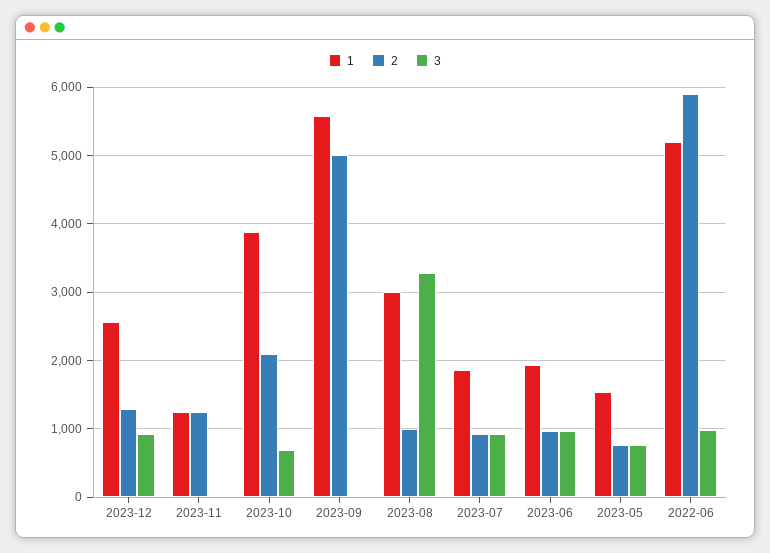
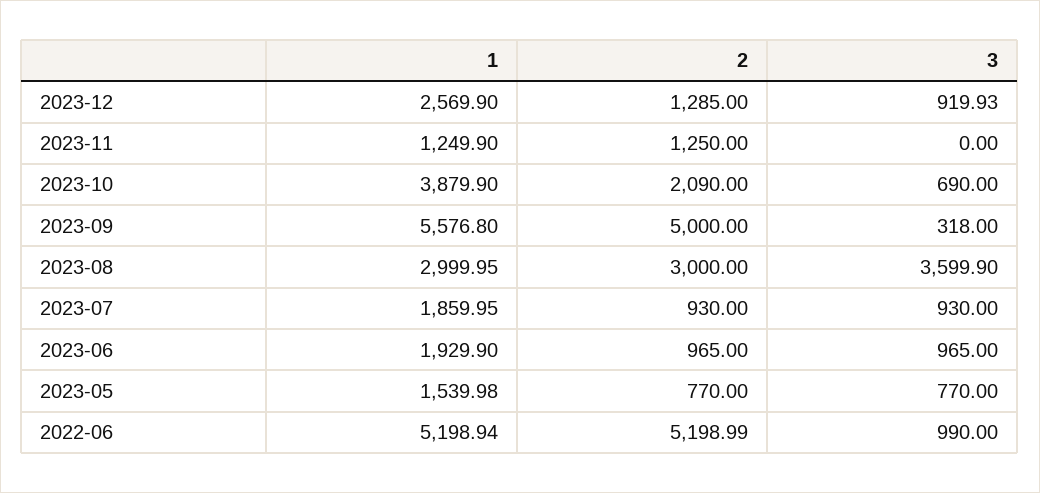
  {
    "1": {
      "2023-12": 2569.9,
      "2023-11": 1249.9,
      "2023-10": 3879.9,
      "2023-09": 5576.8,
      "2023-08": 2999.95,
      "2023-07": 1859.95,
      "2023-06": 1929.9,
      "2023-05": 1539.98,
      "2022-06": 5198.94
    },
    "2": {
      "2023-12": 1285,
      "2023-11": 1250,
      "2023-10": 2090,
      "2023-09": 5000,
-     "2023-08": 1000,
+     "2023-08": 3000,
      "2023-07": 930,
      "2023-06": 965,
      "2023-05": 770,
-     "2022-06": 5900
+     "2022-06": 5198.99
    },
    "3": {
      "2023-12": 919.93,
      "2023-11": 0,
      "2023-10": 690,
-     "2023-09": 0,
+     "2023-09": 318,
-     "2023-08": 3300,
+     "2023-08": 3599.9,
      "2023-07": 930,
      "2023-06": 965,
      "2023-05": 770,
      "2022-06": 990
    }
  }

